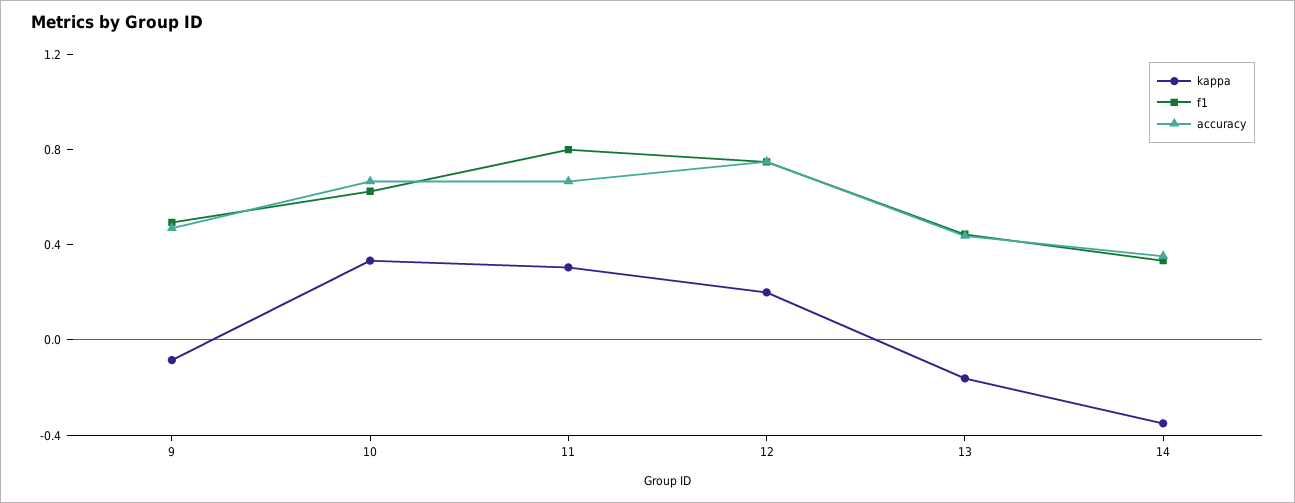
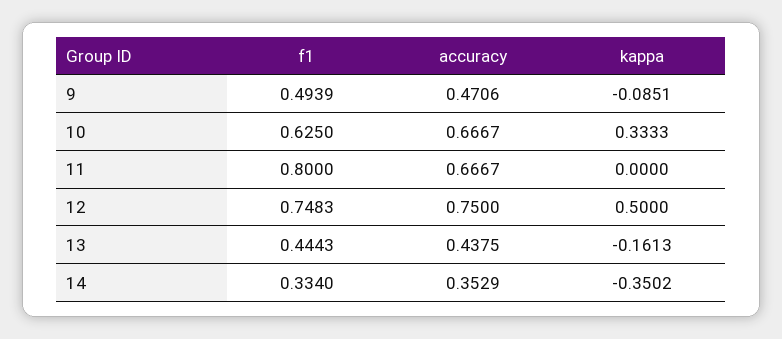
  {
    "kappa": {
      "9": -0.0851,
      "10": 0.3333,
-     "11": 0.3,
+     "11": 0,
-     "12": 0.2,
+     "12": 0.5,
      "13": -0.1613,
      "14": -0.3502
    },
    "f1": {
      "9": 0.4939,
      "10": 0.625,
      "11": 0.8,
      "12": 0.7483,
      "13": 0.4443,
      "14": 0.334
    },
    "accuracy": {
      "9": 0.4706,
      "10": 0.6667,
      "11": 0.6667,
      "12": 0.75,
      "13": 0.4375,
      "14": 0.3529
    }
  }

